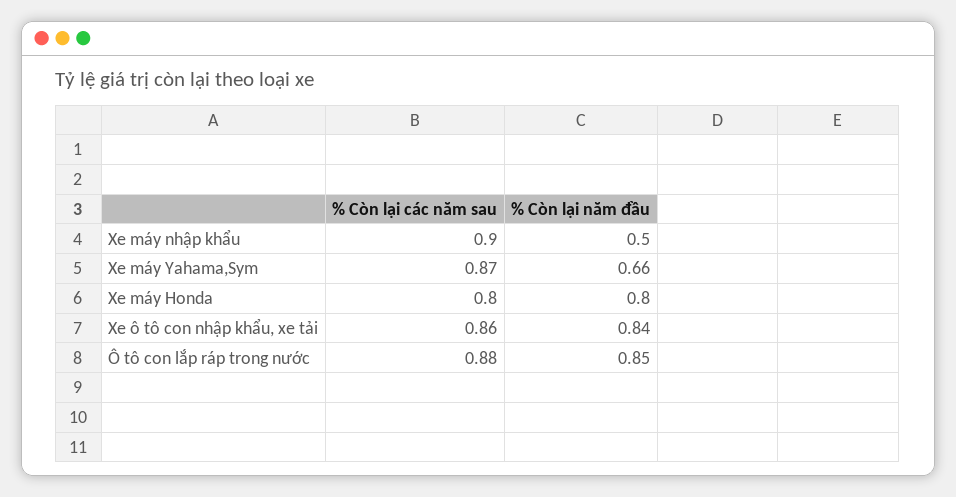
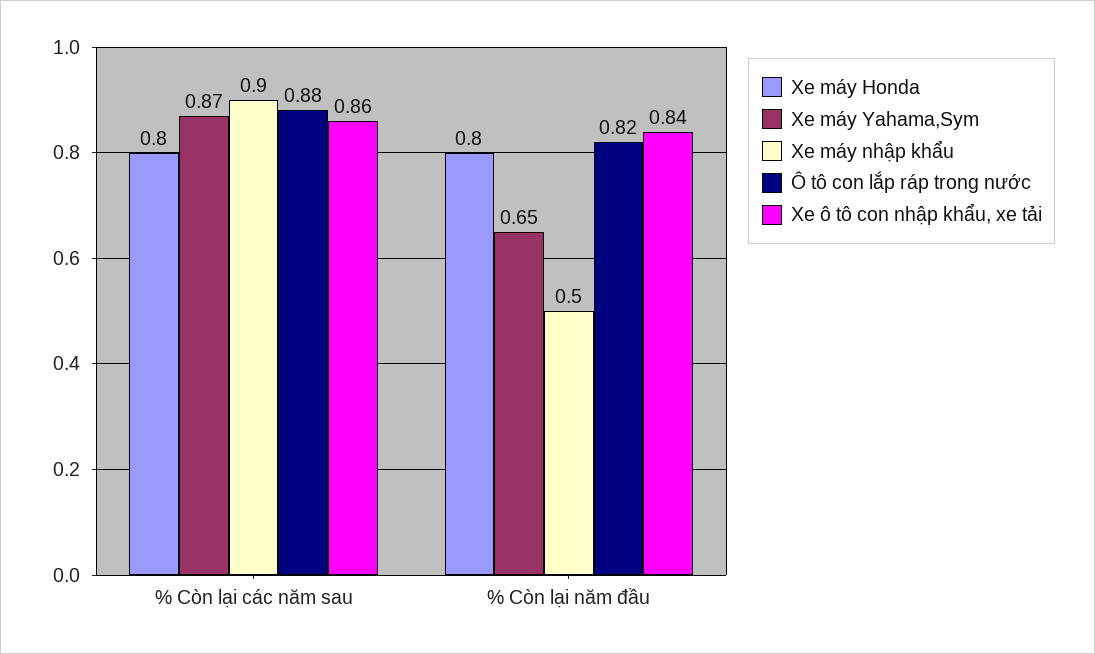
  {
    "Xe máy nhập khẩu": {
      "% Còn lại các năm sau": 0.9,
      "% Còn lại năm đầu": 0.5
    },
    "Xe máy Yahama,Sym": {
      "% Còn lại các năm sau": 0.87,
-     "% Còn lại năm đầu": 0.66
+     "% Còn lại năm đầu": 0.65
    },
    "Xe máy Honda": {
      "% Còn lại các năm sau": 0.8,
      "% Còn lại năm đầu": 0.8
    },
    "Xe ô tô con nhập khẩu, xe tải": {
      "% Còn lại các năm sau": 0.86,
      "% Còn lại năm đầu": 0.84
    },
    "Ô tô con lắp ráp trong nước": {
      "% Còn lại các năm sau": 0.88,
-     "% Còn lại năm đầu": 0.85
+     "% Còn lại năm đầu": 0.82
    }
  }

